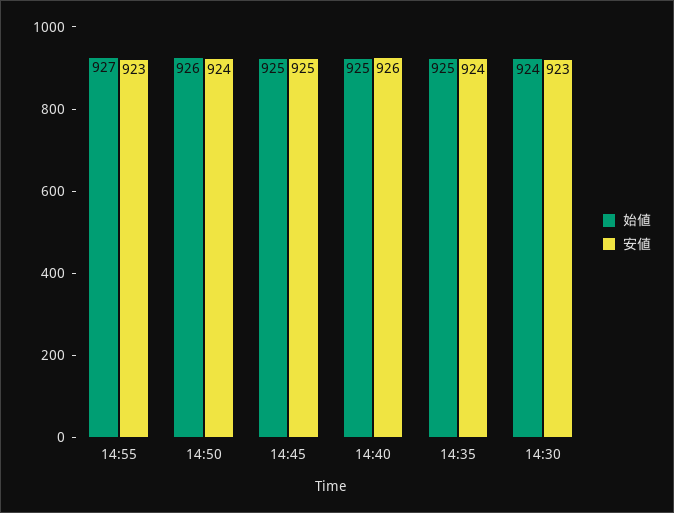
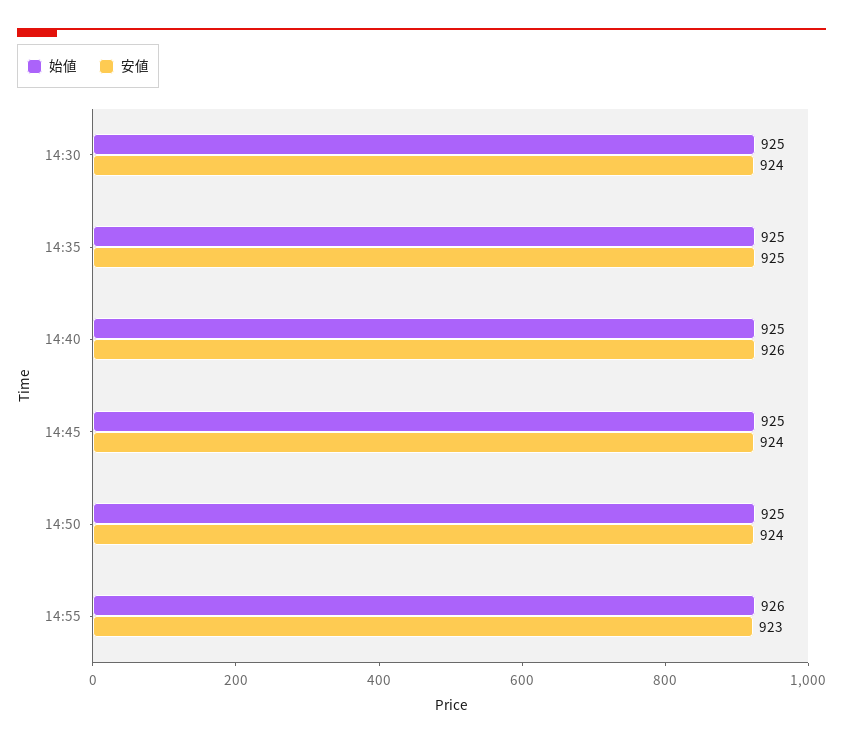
  {
    "始値": {
-     "14:55": 927,
+     "14:55": 926,
-     "14:50": 926,
+     "14:50": 925,
      "14:45": 925,
      "14:40": 925,
      "14:35": 925,
-     "14:30": 924
+     "14:30": 925
    },
    "安値": {
      "14:55": 923,
      "14:50": 924,
-     "14:45": 925,
+     "14:45": 924,
      "14:40": 926,
-     "14:35": 924,
+     "14:35": 925,
-     "14:30": 923
+     "14:30": 924
    }
  }

